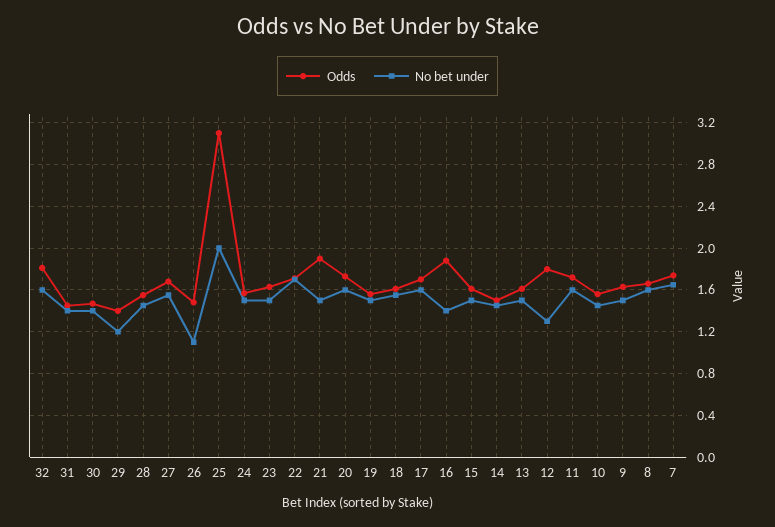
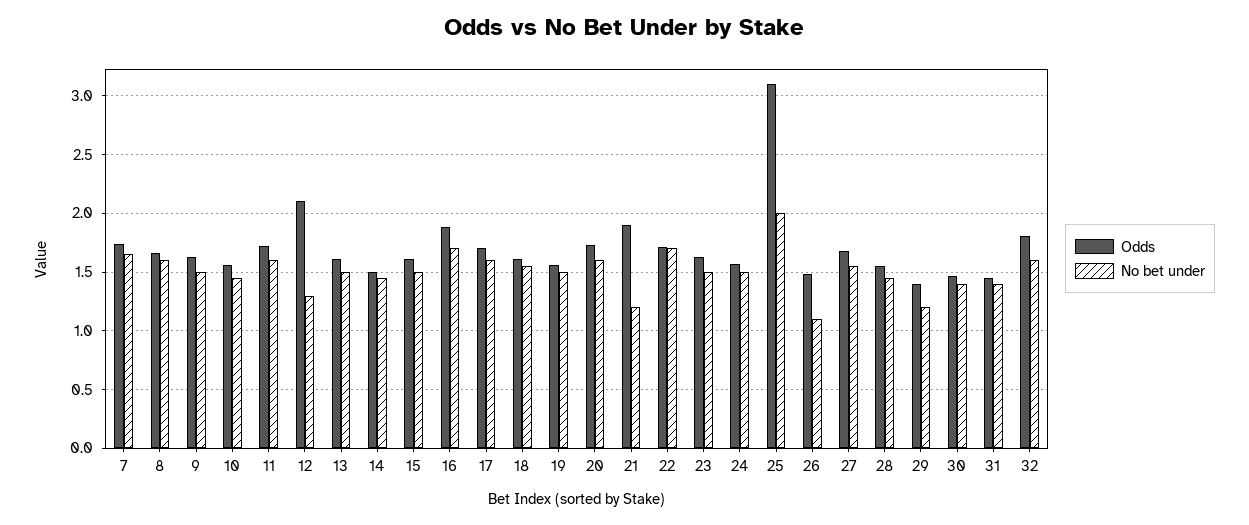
  {
    "Odds": {
      "32": 1.8,
      "31": 1.5,
      "30": 1.5,
      "29": 1.4,
      "28": 1.6,
      "27": 1.7,
      "26": 1.5,
      "25": 3.1,
      "24": 1.6,
      "23": 1.6,
      "22": 1.7,
      "21": 1.9,
      "20": 1.7,
      "19": 1.6,
      "18": 1.6,
      "17": 1.7,
      "16": 1.9,
      "15": 1.6,
      "14": 1.5,
      "13": 1.6,
-     "12": 1.8,
+     "12": 2.1,
      "11": 1.7,
      "10": 1.6,
      "9": 1.6,
      "8": 1.7,
      "7": 1.7
    },
    "No bet under": {
      "32": 1.6,
      "31": 1.4,
      "30": 1.4,
      "29": 1.2,
      "28": 1.5,
      "27": 1.6,
      "26": 1.1,
      "25": 2,
      "24": 1.5,
      "23": 1.5,
      "22": 1.7,
-     "21": 1.5,
+     "21": 1.2,
      "20": 1.6,
      "19": 1.5,
      "18": 1.6,
      "17": 1.6,
-     "16": 1.4,
+     "16": 1.7,
      "15": 1.5,
      "14": 1.5,
      "13": 1.5,
      "12": 1.3,
      "11": 1.6,
      "10": 1.5,
      "9": 1.5,
      "8": 1.6,
      "7": 1.7
    }
  }

